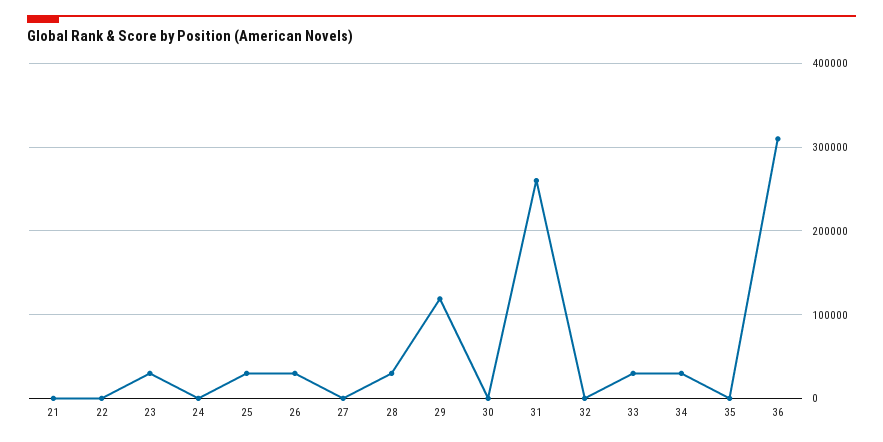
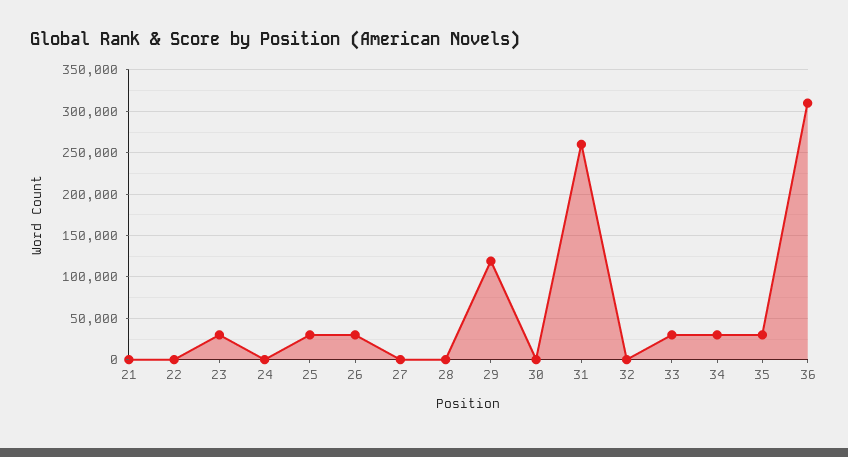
  {
    "21": 0,
    "22": 0,
    "23": 30000,
    "24": 0,
    "25": 30000,
    "26": 30000,
    "27": 0,
-   "28": 30000,
+   "28": 0,
    "29": 120000,
    "30": 0,
    "31": 260000,
    "32": 0,
    "33": 30000,
    "34": 30000,
-   "35": 0,
+   "35": 30000,
    "36": 310000
  }

